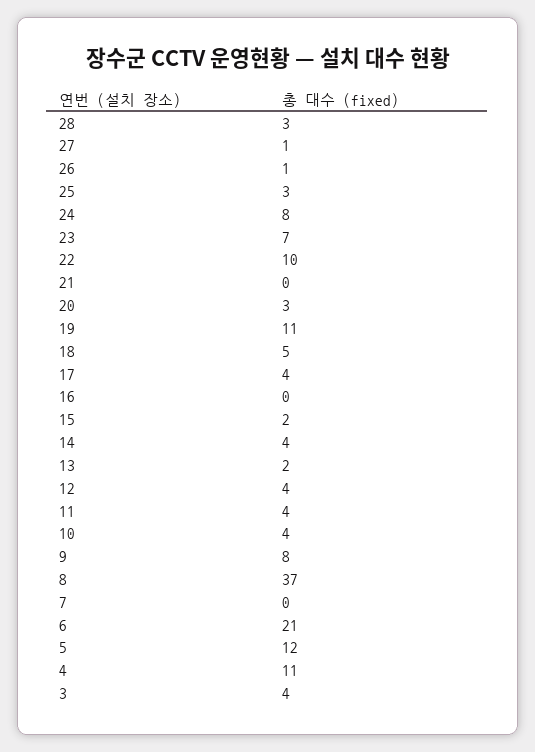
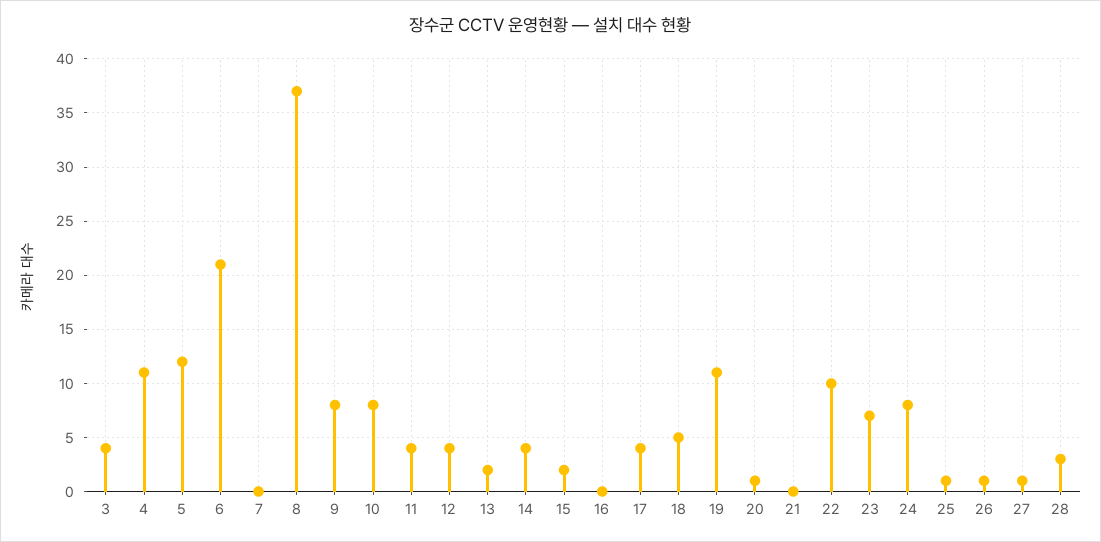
  {
    "28": 3,
    "27": 1,
    "26": 1,
-   "25": 3,
+   "25": 1,
    "24": 8,
    "23": 7,
    "22": 10,
    "21": 0,
-   "20": 3,
+   "20": 1,
    "19": 11,
    "18": 5,
    "17": 4,
    "16": 0,
    "15": 2,
    "14": 4,
    "13": 2,
    "12": 4,
    "11": 4,
-   "10": 4,
+   "10": 8,
    "9": 8,
    "8": 37,
    "7": 0,
    "6": 21,
    "5": 12,
    "4": 11,
    "3": 4
  }

